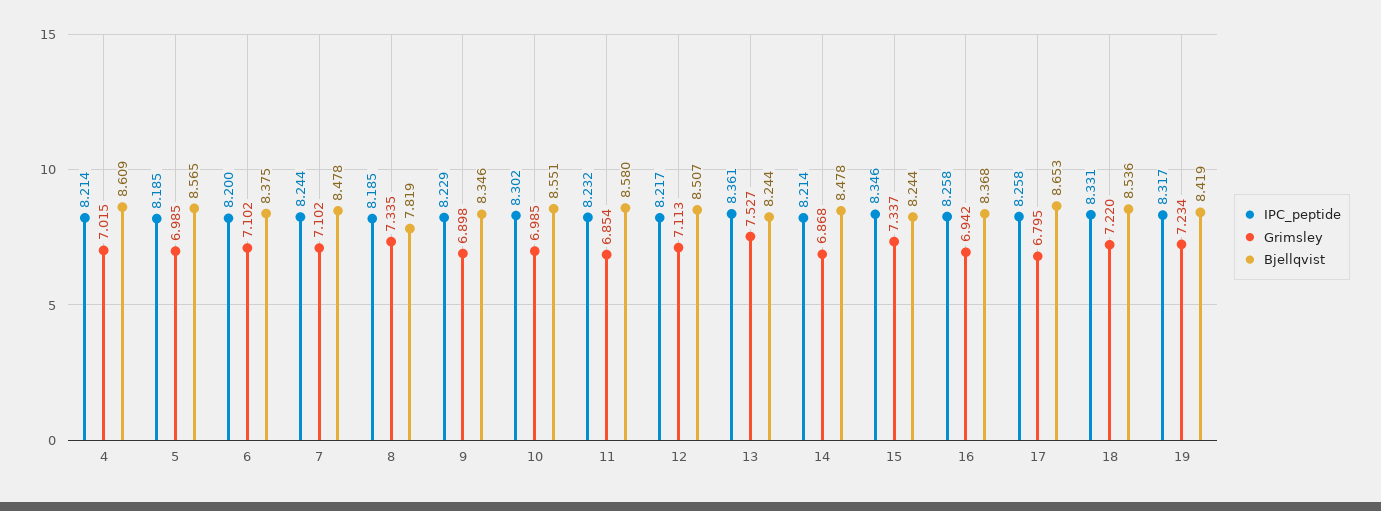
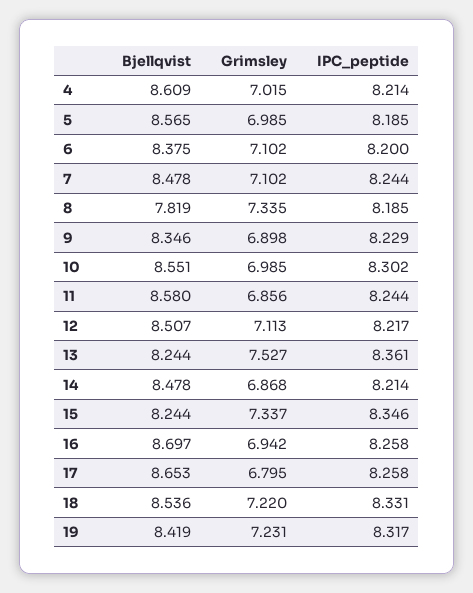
  {
    "IPC_peptide": {
      "4": 8.214,
      "5": 8.185,
      "6": 8.2,
      "7": 8.244,
      "8": 8.185,
      "9": 8.229,
      "10": 8.302,
-     "11": 8.232,
+     "11": 8.244,
      "12": 8.217,
      "13": 8.361,
      "14": 8.214,
      "15": 8.346,
      "16": 8.258,
      "17": 8.258,
      "18": 8.331,
      "19": 8.317
    },
    "Grimsley": {
      "4": 7.015,
      "5": 6.985,
      "6": 7.102,
      "7": 7.102,
      "8": 7.335,
      "9": 6.898,
      "10": 6.985,
-     "11": 6.854,
+     "11": 6.856,
      "12": 7.113,
      "13": 7.527,
      "14": 6.868,
      "15": 7.337,
      "16": 6.942,
      "17": 6.795,
      "18": 7.22,
-     "19": 7.234
+     "19": 7.231
    },
    "Bjellqvist": {
      "4": 8.609,
      "5": 8.565,
      "6": 8.375,
      "7": 8.478,
      "8": 7.819,
      "9": 8.346,
      "10": 8.551,
      "11": 8.58,
      "12": 8.507,
      "13": 8.244,
      "14": 8.478,
      "15": 8.244,
-     "16": 8.368,
+     "16": 8.697,
      "17": 8.653,
      "18": 8.536,
      "19": 8.419
    }
  }

